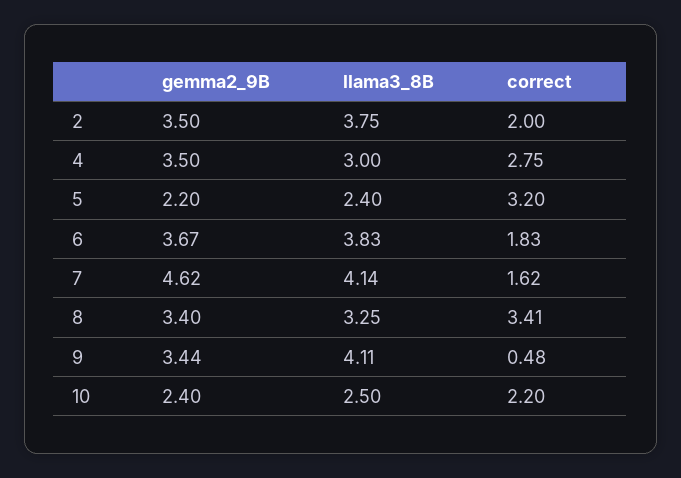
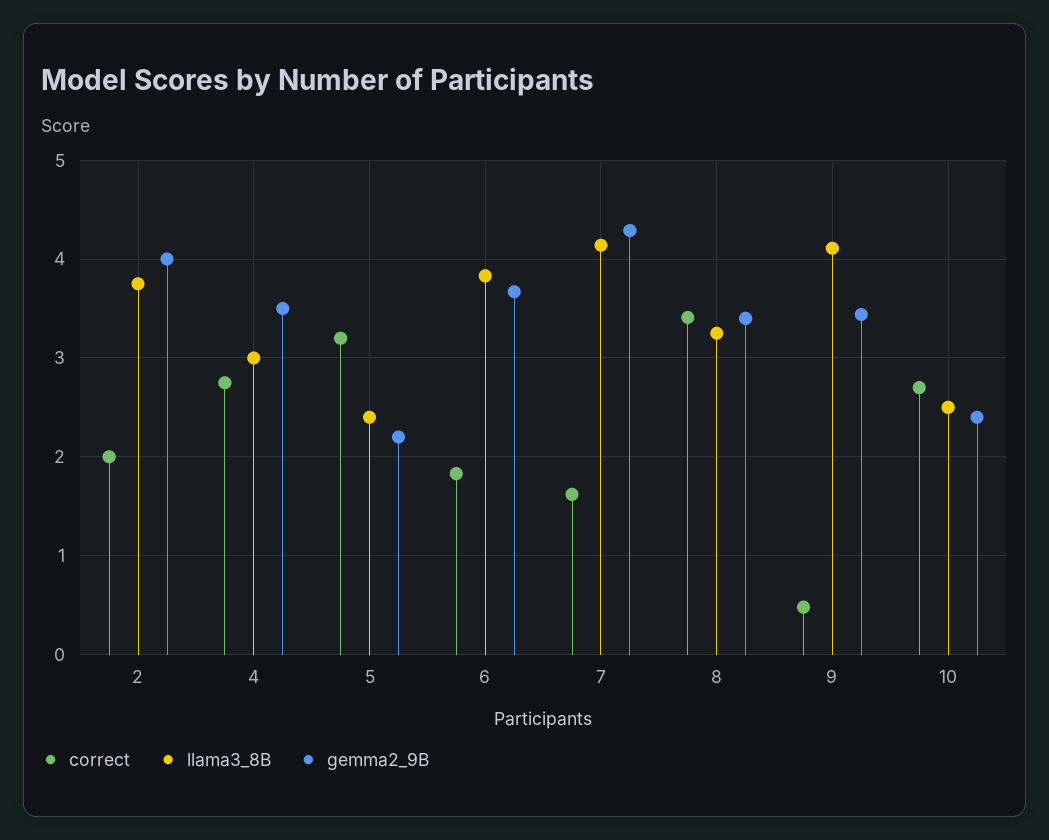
  {
    "gemma2_9B": {
-     "2": 3.5,
+     "2": 4,
      "4": 3.5,
      "5": 2.2,
      "6": 3.67,
-     "7": 4.62,
+     "7": 4.3,
      "8": 3.4,
      "9": 3.44,
      "10": 2.4
    },
    "llama3_8B": {
      "2": 3.75,
      "4": 3,
      "5": 2.4,
      "6": 3.83,
      "7": 4.14,
      "8": 3.25,
      "9": 4.11,
      "10": 2.5
    },
    "correct": {
      "2": 2,
      "4": 2.75,
      "5": 3.2,
      "6": 1.83,
      "7": 1.62,
      "8": 3.41,
      "9": 0.48,
-     "10": 2.2
+     "10": 2.7
    }
  }

